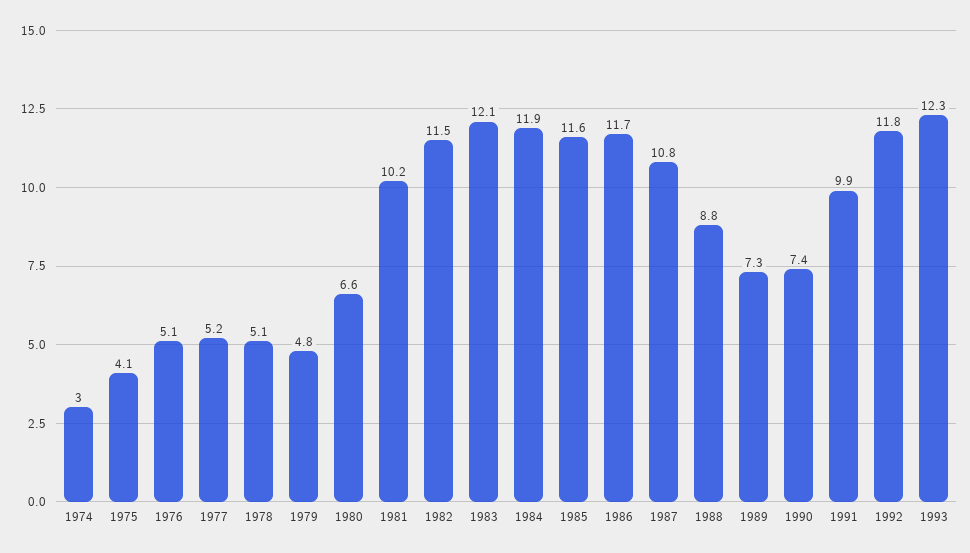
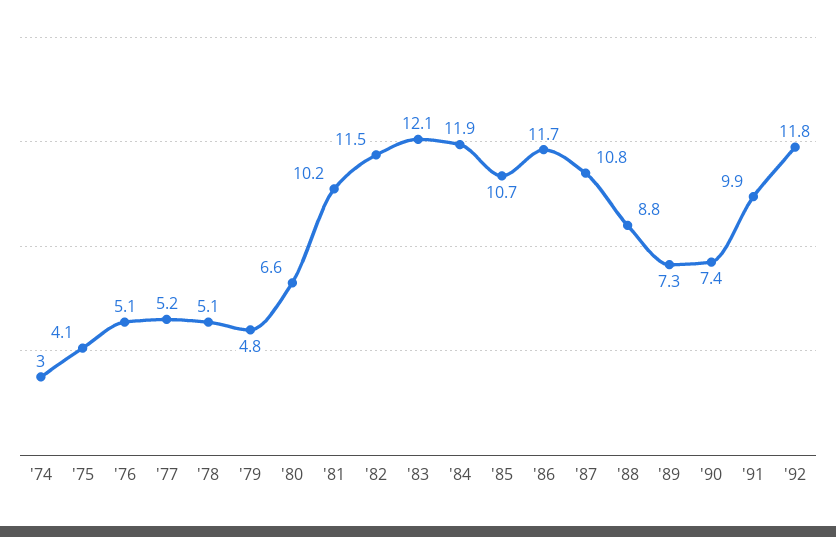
  {
    "1974": 3,
    "1975": 4.1,
    "1976": 5.1,
    "1977": 5.2,
    "1978": 5.1,
    "1979": 4.8,
    "1980": 6.6,
    "1981": 10.2,
    "1982": 11.5,
    "1983": 12.1,
    "1984": 11.9,
-   "1985": 11.6,
+   "1985": 10.7,
    "1986": 11.7,
    "1987": 10.8,
    "1988": 8.8,
    "1989": 7.3,
    "1990": 7.4,
    "1991": 9.9,
-   "1992": 11.8,
+   "1992": 11.8
-   "1993": 12.3
  }

